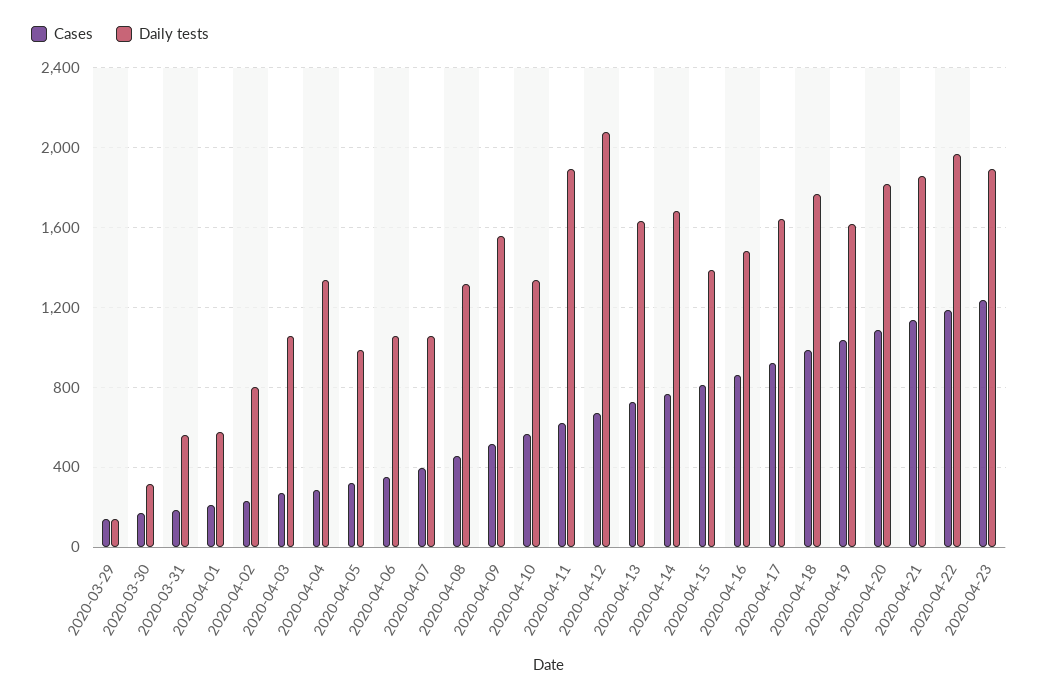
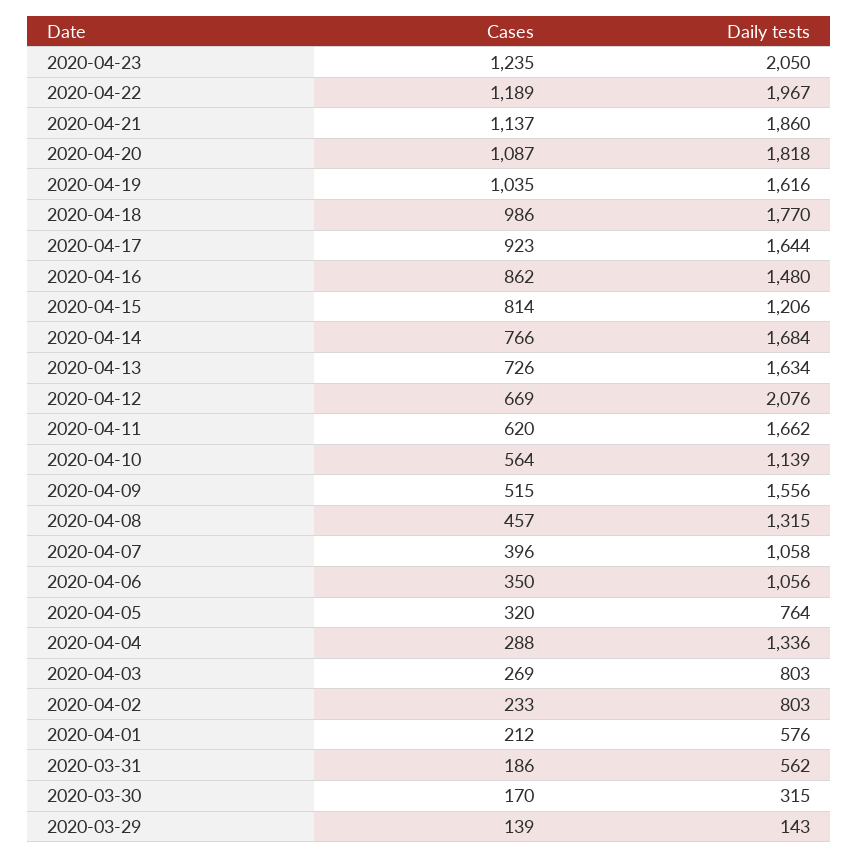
  {
    "Cases": {
      "2020-03-29": 139,
      "2020-03-30": 170,
      "2020-03-31": 186,
      "2020-04-01": 212,
      "2020-04-02": 233,
      "2020-04-03": 269,
      "2020-04-04": 288,
      "2020-04-05": 320,
      "2020-04-06": 350,
      "2020-04-07": 396,
      "2020-04-08": 457,
      "2020-04-09": 515,
      "2020-04-10": 564,
      "2020-04-11": 620,
      "2020-04-12": 669,
      "2020-04-13": 726,
      "2020-04-14": 766,
      "2020-04-15": 814,
      "2020-04-16": 862,
      "2020-04-17": 923,
      "2020-04-18": 986,
      "2020-04-19": 1035,
      "2020-04-20": 1087,
      "2020-04-21": 1137,
      "2020-04-22": 1189,
      "2020-04-23": 1235
    },
    "Daily tests": {
      "2020-03-29": 143,
      "2020-03-30": 315,
      "2020-03-31": 562,
      "2020-04-01": 576,
      "2020-04-02": 803,
-     "2020-04-03": 1050,
+     "2020-04-03": 803,
      "2020-04-04": 1336,
-     "2020-04-05": 1000,
+     "2020-04-05": 764,
      "2020-04-06": 1056,
      "2020-04-07": 1058,
      "2020-04-08": 1315,
      "2020-04-09": 1556,
-     "2020-04-10": 1350,
+     "2020-04-10": 1139,
-     "2020-04-11": 1900,
+     "2020-04-11": 1662,
      "2020-04-12": 2076,
      "2020-04-13": 1634,
      "2020-04-14": 1684,
-     "2020-04-15": 1400,
+     "2020-04-15": 1206,
      "2020-04-16": 1480,
      "2020-04-17": 1644,
      "2020-04-18": 1770,
      "2020-04-19": 1616,
      "2020-04-20": 1818,
      "2020-04-21": 1860,
      "2020-04-22": 1967,
-     "2020-04-23": 1900
+     "2020-04-23": 2050
    }
  }

